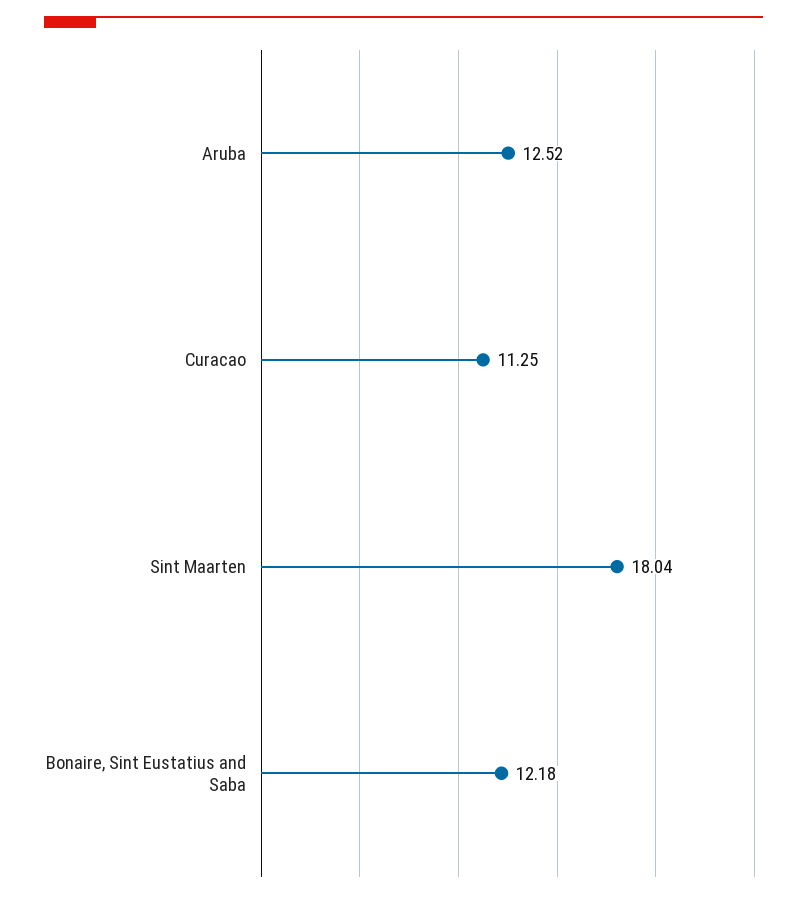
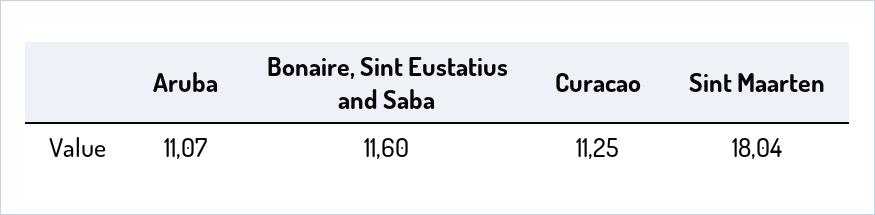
  {
-   "Aruba": 12.52,
+   "Aruba": 11.07,
    "Curacao": 11.25,
    "Sint Maarten": 18.04,
-   "Bonaire, Sint Eustatius and Saba": 12.18
+   "Bonaire, Sint Eustatius and Saba": 11.6
  }

